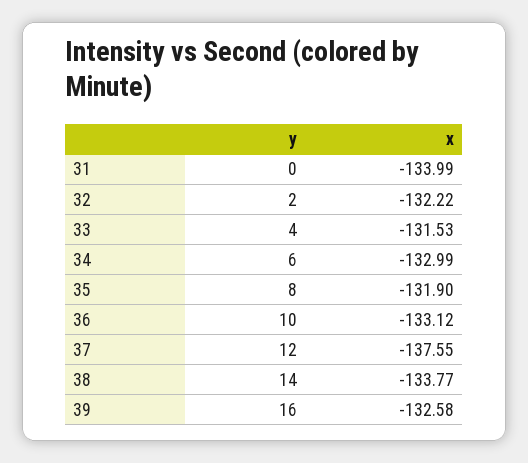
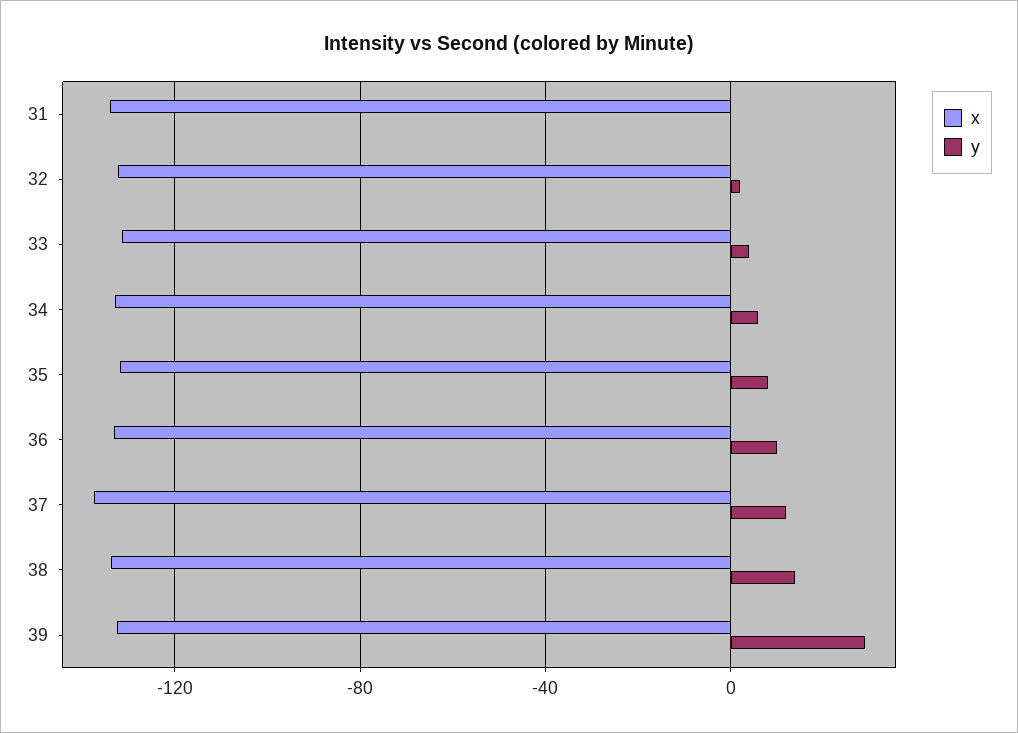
  {
    "y": {
      "31": 0,
      "32": 2,
      "33": 4,
      "34": 6,
      "35": 8,
      "36": 10,
      "37": 12,
      "38": 14,
-     "39": 16
+     "39": 30
    },
    "x": {
      "31": -133.99,
      "32": -132.22,
      "33": -131.53,
      "34": -132.99,
      "35": -131.9,
      "36": -133.12,
      "37": -137.55,
      "38": -133.77,
      "39": -132.58
    }
  }

